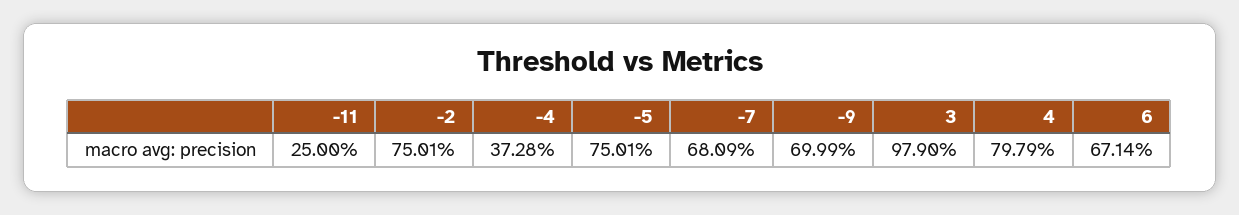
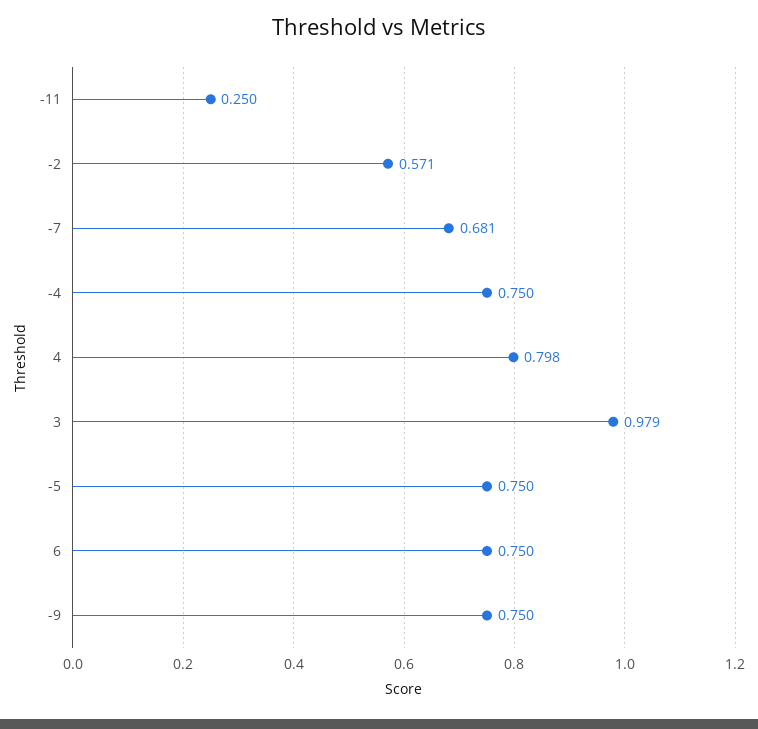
  {
    "-11": 0.25,
-   "-2": 0.7501,
+   "-2": 0.571,
-   "-4": 0.3728,
+   "-4": 0.75,
    "-5": 0.7501,
    "-7": 0.6809,
-   "-9": 0.6999,
+   "-9": 0.75,
    "3": 0.979,
    "4": 0.7979,
-   "6": 0.6714
+   "6": 0.75
  }

